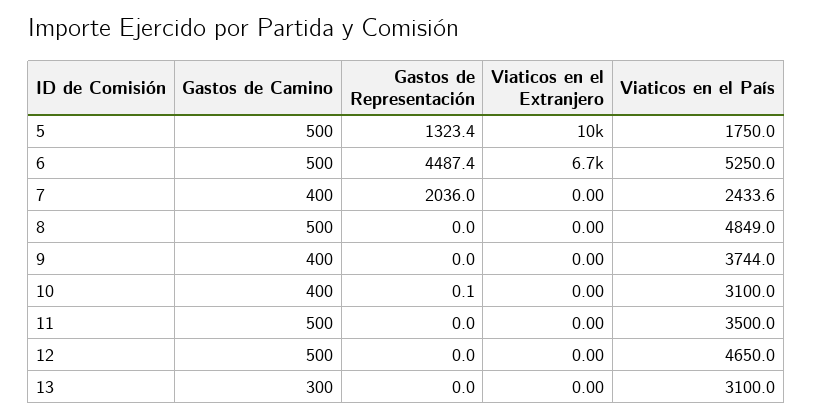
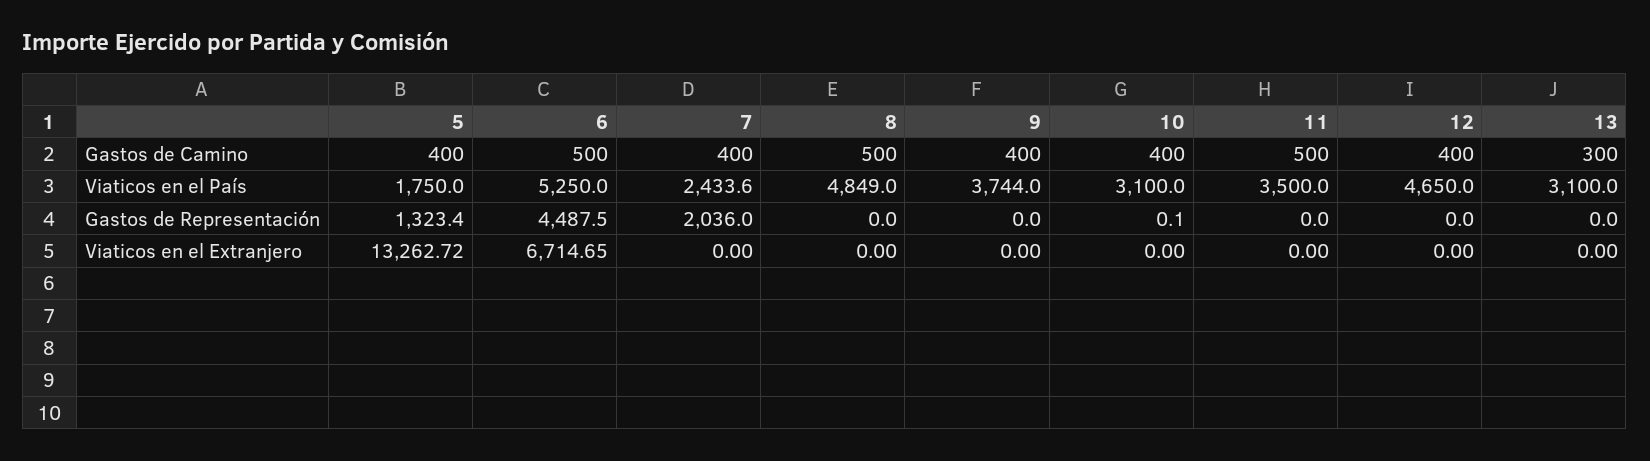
  {
    "Gastos de Camino": {
-     "5": 500,
+     "5": 400,
      "6": 500,
      "7": 400,
      "8": 500,
      "9": 400,
      "10": 400,
      "11": 500,
-     "12": 500,
+     "12": 400,
      "13": 300
    },
    "Gastos de Representación": {
      "5": 1323.4,
-     "6": 4487.4,
+     "6": 4487.5,
      "7": 2036,
      "8": 0,
      "9": 0,
      "10": 0.1,
      "11": 0,
      "12": 0,
      "13": 0
    },
    "Viaticos en el Extranjero": {
-     "5": 10000,
+     "5": 13262.72,
      "6": 6714.65,
      "7": 0,
      "8": 0,
      "9": 0,
      "10": 0,
      "11": 0,
      "12": 0,
      "13": 0
    },
    "Viaticos en el País": {
      "5": 1750,
      "6": 5250,
      "7": 2433.6,
      "8": 4849,
      "9": 3744,
      "10": 3100,
      "11": 3500,
      "12": 4650,
      "13": 3100
    }
  }

